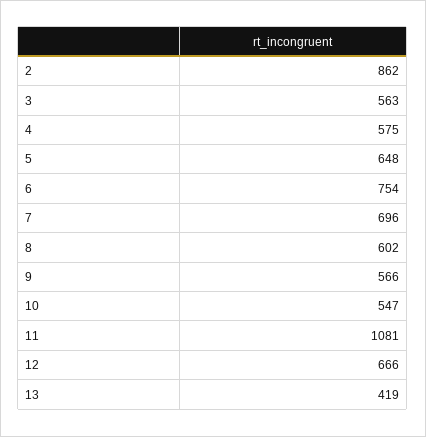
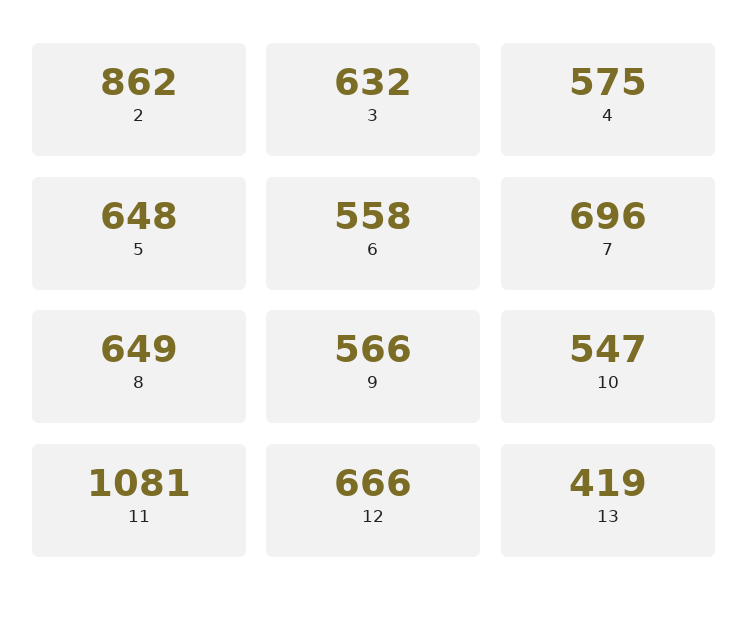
  {
    "2": 862,
-   "3": 563,
+   "3": 632,
    "4": 575,
    "5": 648,
-   "6": 754,
+   "6": 558,
    "7": 696,
-   "8": 602,
+   "8": 649,
    "9": 566,
    "10": 547,
    "11": 1081,
    "12": 666,
    "13": 419
  }

